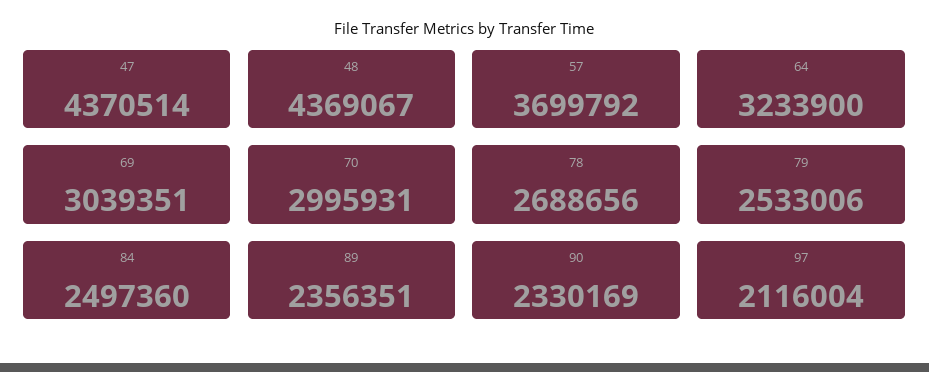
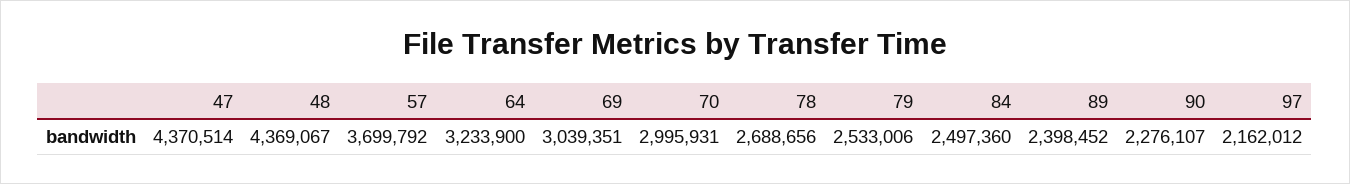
  {
    "47": 4370514,
    "48": 4369067,
    "57": 3699792,
    "64": 3233900,
    "69": 3039351,
    "70": 2995931,
    "78": 2688656,
    "79": 2533006,
    "84": 2497360,
-   "89": 2356351,
+   "89": 2398452,
-   "90": 2330169,
+   "90": 2276107,
-   "97": 2116004
+   "97": 2162012
  }

